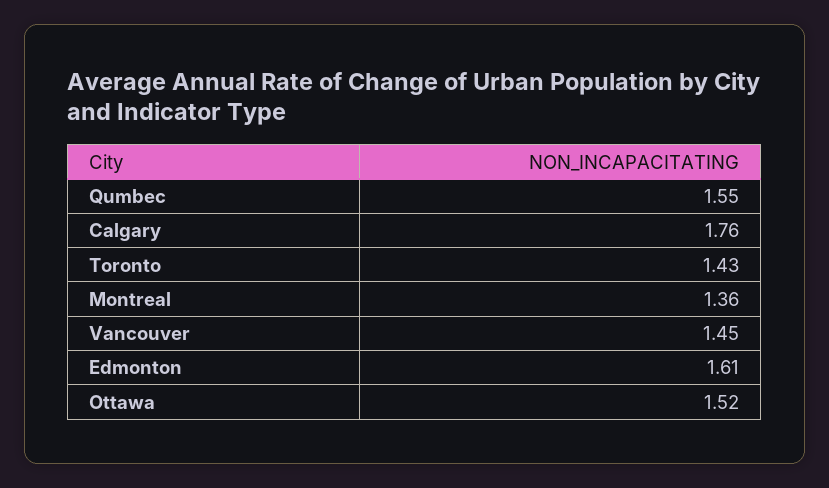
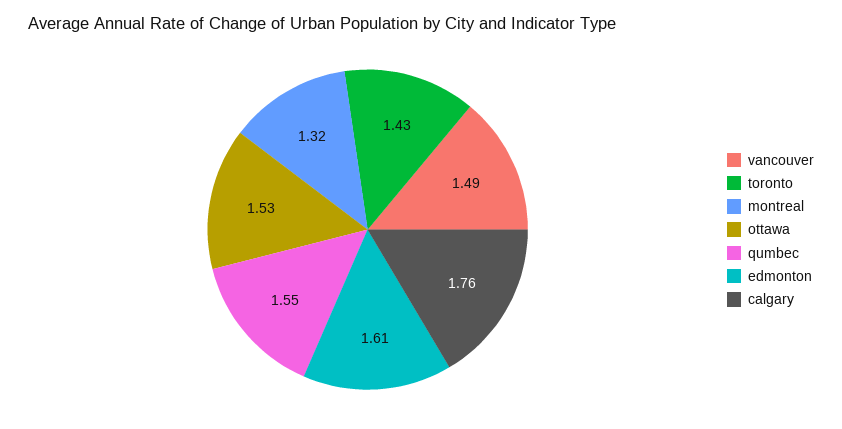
  {
    "Qumbec": 1.55,
    "Calgary": 1.76,
    "Toronto": 1.43,
-   "Montreal": 1.36,
+   "Montreal": 1.32,
-   "Vancouver": 1.45,
+   "Vancouver": 1.49,
    "Edmonton": 1.61,
-   "Ottawa": 1.52
+   "Ottawa": 1.53
  }

